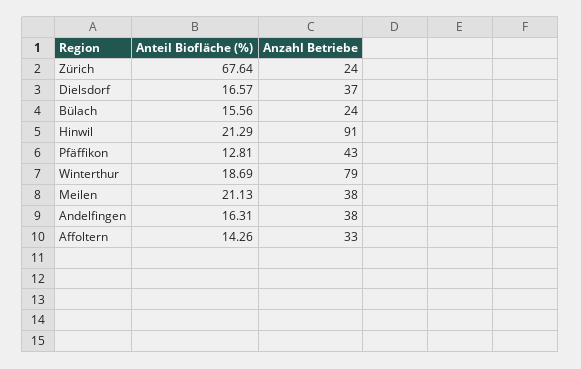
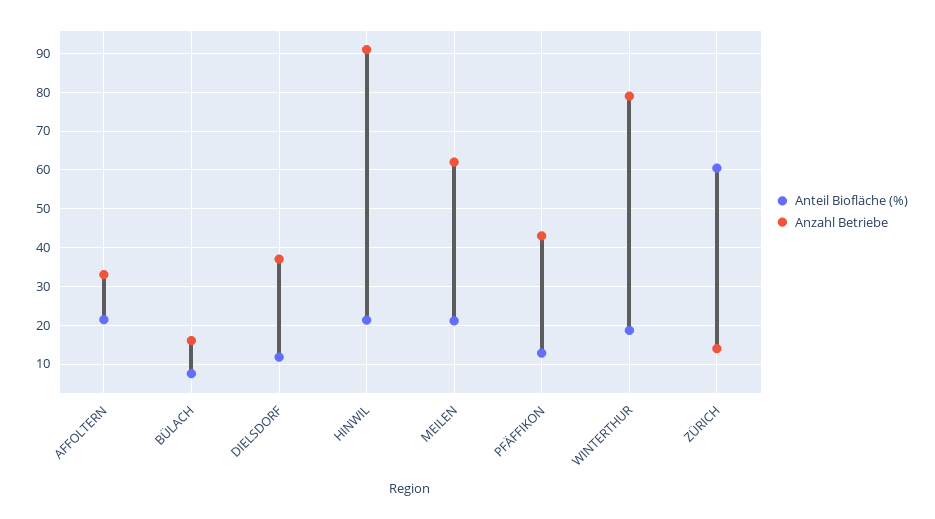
  {
    "Anteil Biofläche (%)": {
-     "Zürich": 67.64,
+     "Zürich": 60,
-     "Dielsdorf": 16.57,
+     "Dielsdorf": 12,
-     "Bülach": 15.56,
+     "Bülach": 8,
      "Hinwil": 21.29,
      "Pfäffikon": 12.81,
      "Winterthur": 18.69,
      "Meilen": 21.13,
-     "Andelfingen": 16.31,
-     "Affoltern": 14.26
+     "Affoltern": 22
    },
    "Anzahl Betriebe": {
-     "Zürich": 24,
+     "Zürich": 14,
      "Dielsdorf": 37,
-     "Bülach": 24,
+     "Bülach": 16,
      "Hinwil": 91,
      "Pfäffikon": 43,
      "Winterthur": 79,
-     "Meilen": 38,
+     "Meilen": 62,
-     "Andelfingen": 38,
      "Affoltern": 33
    }
  }

